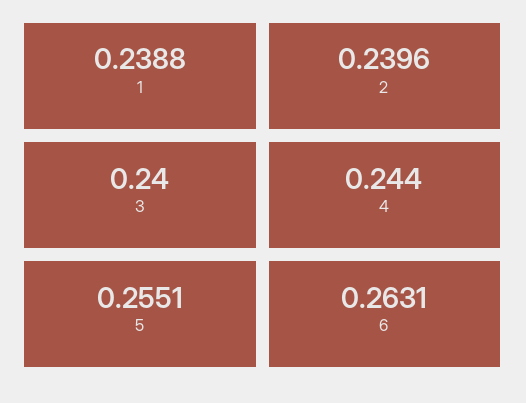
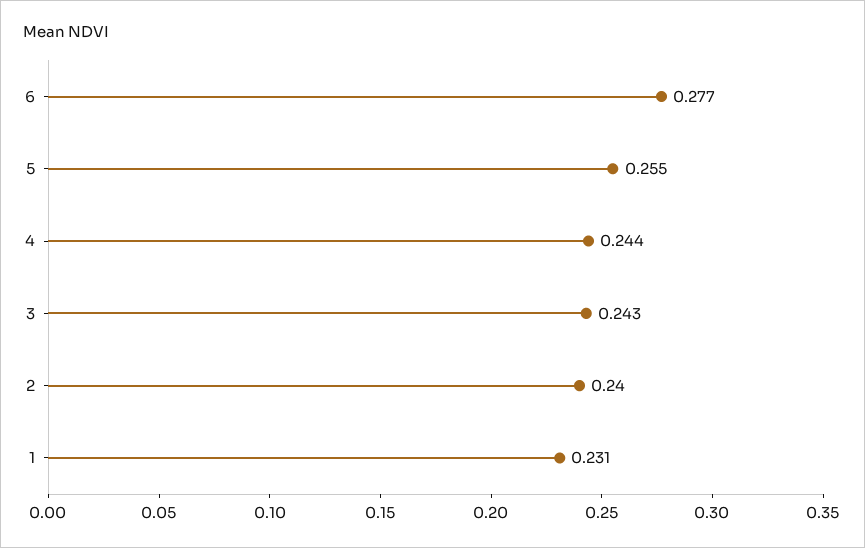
  {
-   "1": 0.2388,
+   "1": 0.231,
    "2": 0.2396,
-   "3": 0.24,
+   "3": 0.243,
    "4": 0.244,
    "5": 0.2551,
-   "6": 0.2631
+   "6": 0.277
  }

